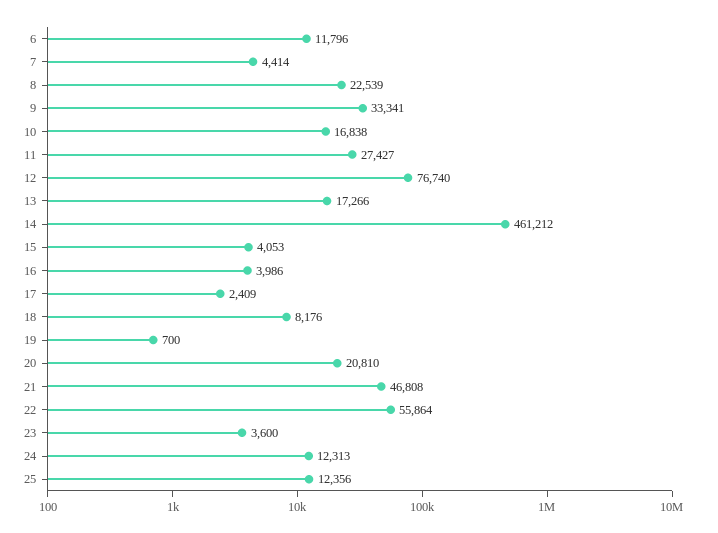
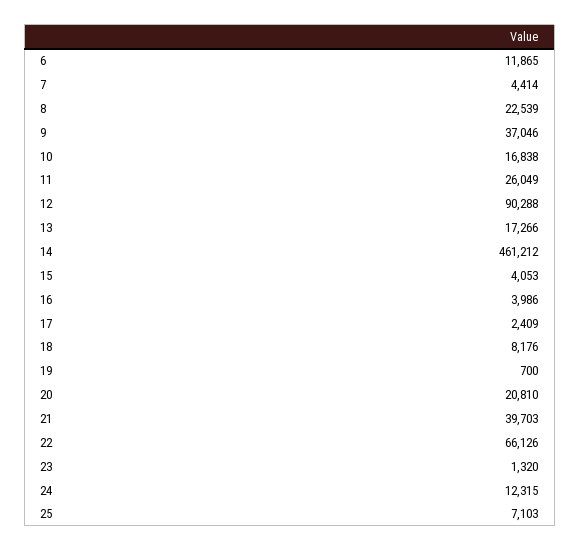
  {
-   "6": 11796,
+   "6": 11865,
    "7": 4414,
    "8": 22539,
-   "9": 33341,
+   "9": 37046,
    "10": 16838,
-   "11": 27427,
+   "11": 26049,
-   "12": 76740,
+   "12": 90288,
    "13": 17266,
    "14": 461212,
    "15": 4053,
    "16": 3986,
    "17": 2409,
    "18": 8176,
    "19": 700,
    "20": 20810,
-   "21": 46808,
+   "21": 39703,
-   "22": 55864,
+   "22": 66126,
-   "23": 3600,
+   "23": 1320,
-   "24": 12313,
+   "24": 12315,
-   "25": 12356
+   "25": 7103
  }

